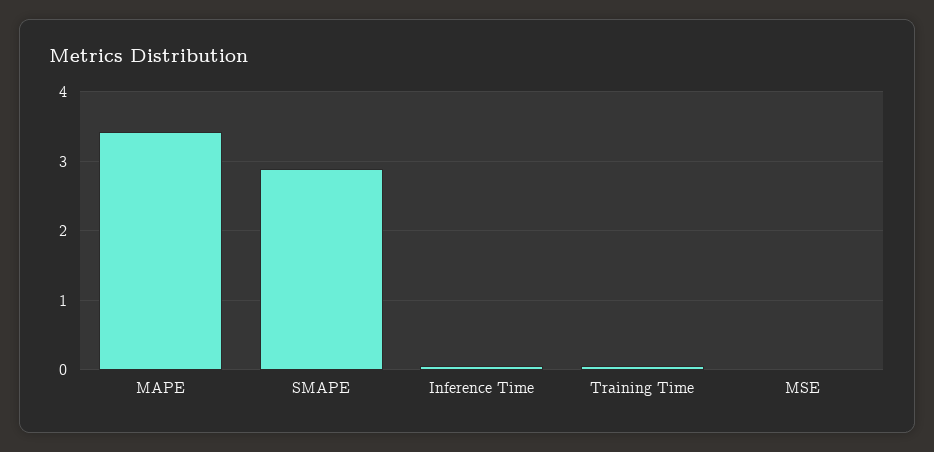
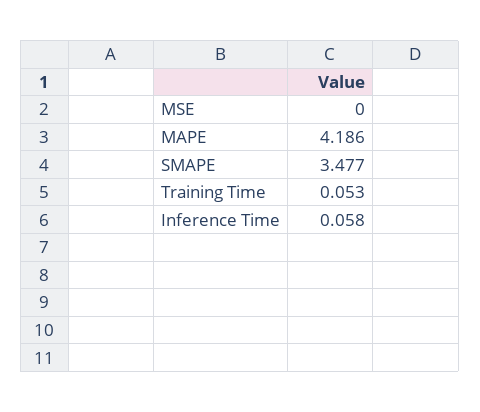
  {
-   "MAPE": 3.4,
+   "MAPE": 4.186,
-   "SMAPE": 2.9,
+   "SMAPE": 3.477,
    "Inference Time": 0.058,
    "Training Time": 0.053,
    "MSE": 0
  }

